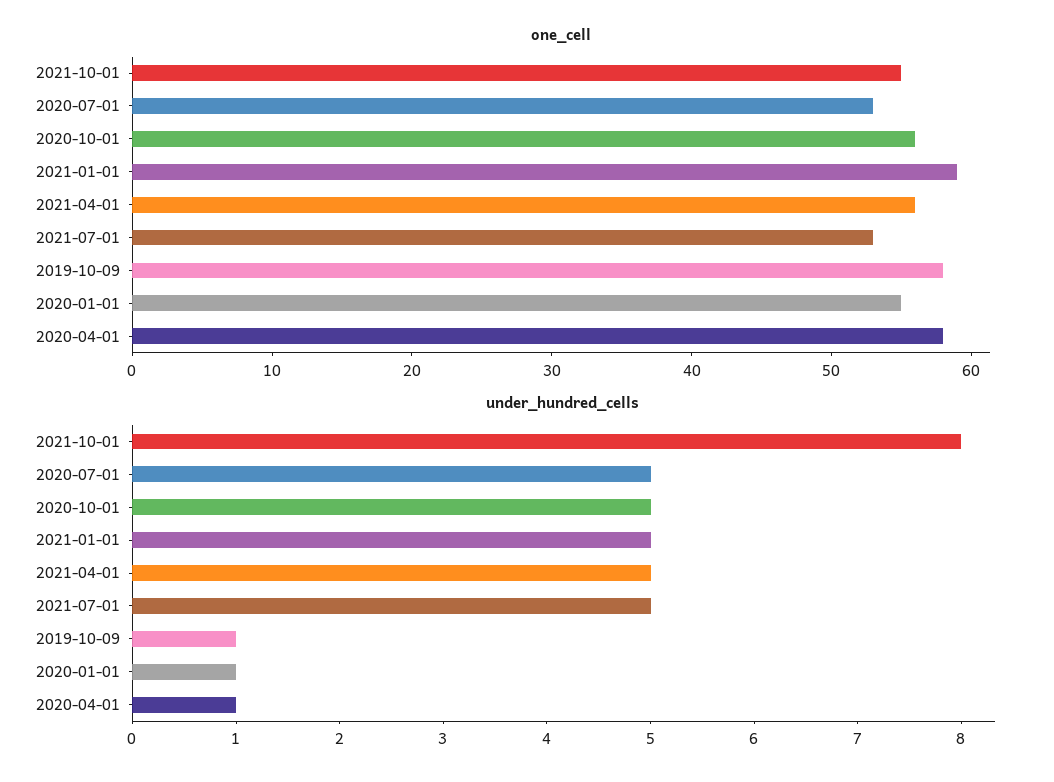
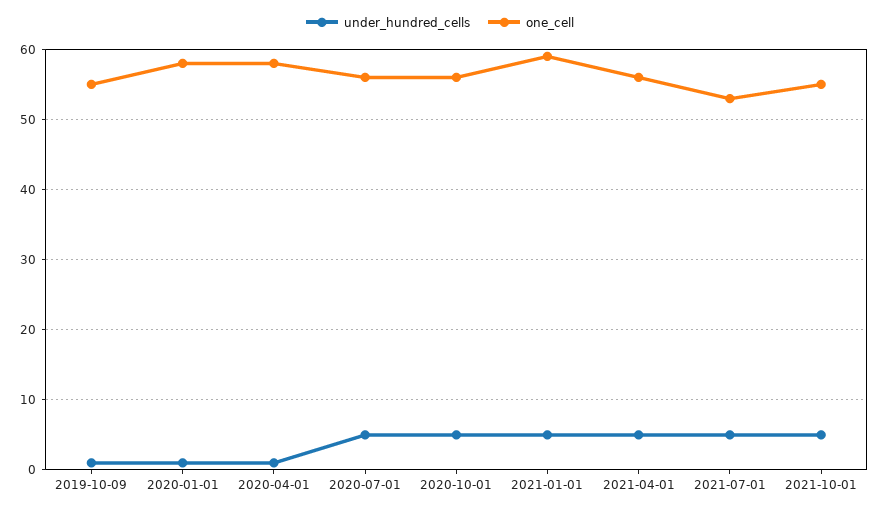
  {
    "one_cell": {
      "2021-10-01": 55,
-     "2020-07-01": 53,
+     "2020-07-01": 56,
      "2020-10-01": 56,
      "2021-01-01": 59,
      "2021-04-01": 56,
      "2021-07-01": 53,
-     "2019-10-09": 58,
+     "2019-10-09": 55,
-     "2020-01-01": 55,
+     "2020-01-01": 58,
      "2020-04-01": 58
    },
    "under_hundred_cells": {
-     "2021-10-01": 8,
+     "2021-10-01": 5,
      "2020-07-01": 5,
      "2020-10-01": 5,
      "2021-01-01": 5,
      "2021-04-01": 5,
      "2021-07-01": 5,
      "2019-10-09": 1,
      "2020-01-01": 1,
      "2020-04-01": 1
    }
  }

